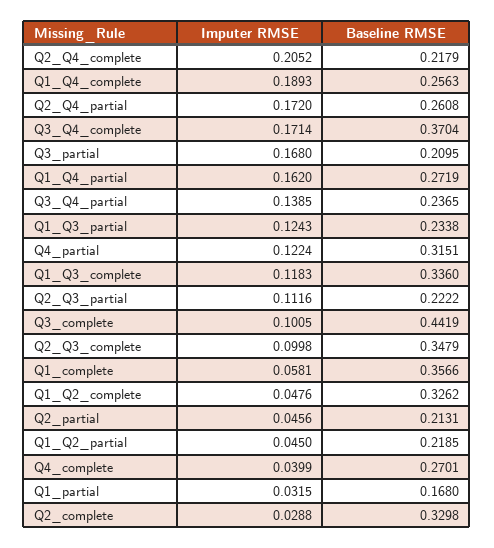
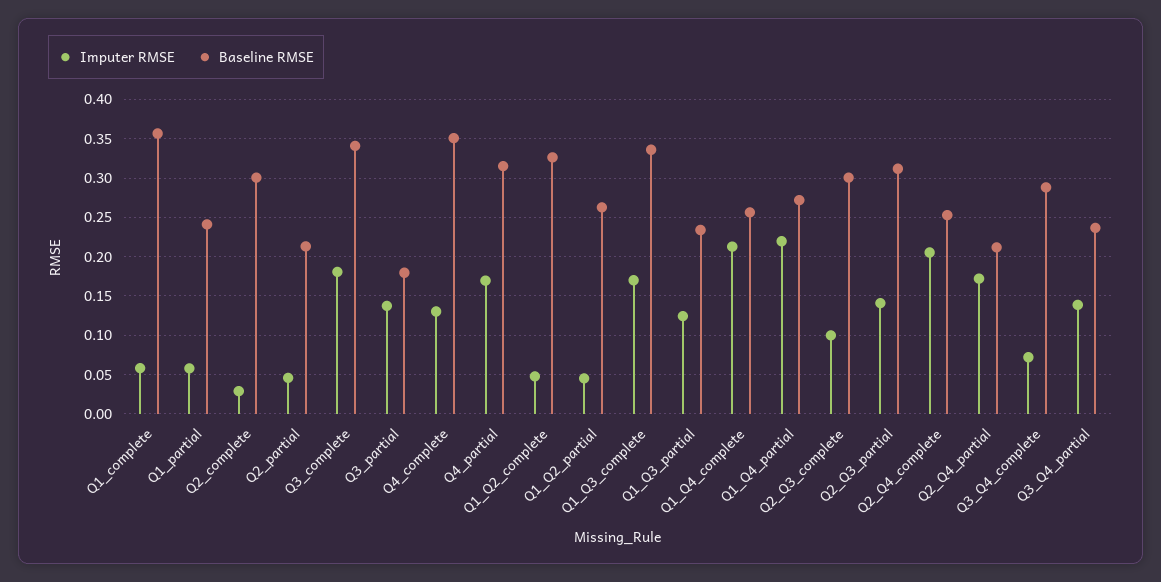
  {
    "Imputer RMSE": {
      "Q2_Q4_complete": 0.2052,
-     "Q1_Q4_complete": 0.1893,
+     "Q1_Q4_complete": 0.21,
      "Q2_Q4_partial": 0.172,
-     "Q3_Q4_complete": 0.1714,
+     "Q3_Q4_complete": 0.07,
-     "Q3_partial": 0.168,
+     "Q3_partial": 0.14,
-     "Q1_Q4_partial": 0.162,
+     "Q1_Q4_partial": 0.22,
      "Q3_Q4_partial": 0.1385,
      "Q1_Q3_partial": 0.1243,
-     "Q4_partial": 0.1224,
+     "Q4_partial": 0.17,
-     "Q1_Q3_complete": 0.1183,
+     "Q1_Q3_complete": 0.17,
-     "Q2_Q3_partial": 0.1116,
+     "Q2_Q3_partial": 0.14,
-     "Q3_complete": 0.1005,
+     "Q3_complete": 0.18,
      "Q2_Q3_complete": 0.0998,
      "Q1_complete": 0.0581,
      "Q1_Q2_complete": 0.0476,
      "Q2_partial": 0.0456,
      "Q1_Q2_partial": 0.045,
-     "Q4_complete": 0.0399,
+     "Q4_complete": 0.13,
-     "Q1_partial": 0.0315,
+     "Q1_partial": 0.06,
      "Q2_complete": 0.0288
    },
    "Baseline RMSE": {
-     "Q2_Q4_complete": 0.2179,
+     "Q2_Q4_complete": 0.25,
      "Q1_Q4_complete": 0.2563,
-     "Q2_Q4_partial": 0.2608,
+     "Q2_Q4_partial": 0.21,
-     "Q3_Q4_complete": 0.3704,
+     "Q3_Q4_complete": 0.29,
-     "Q3_partial": 0.2095,
+     "Q3_partial": 0.18,
      "Q1_Q4_partial": 0.2719,
      "Q3_Q4_partial": 0.2365,
      "Q1_Q3_partial": 0.2338,
      "Q4_partial": 0.3151,
      "Q1_Q3_complete": 0.336,
-     "Q2_Q3_partial": 0.2222,
+     "Q2_Q3_partial": 0.31,
-     "Q3_complete": 0.4419,
+     "Q3_complete": 0.34,
-     "Q2_Q3_complete": 0.3479,
+     "Q2_Q3_complete": 0.3,
      "Q1_complete": 0.3566,
      "Q1_Q2_complete": 0.3262,
      "Q2_partial": 0.2131,
-     "Q1_Q2_partial": 0.2185,
+     "Q1_Q2_partial": 0.26,
-     "Q4_complete": 0.2701,
+     "Q4_complete": 0.35,
-     "Q1_partial": 0.168,
+     "Q1_partial": 0.24,
-     "Q2_complete": 0.3298
+     "Q2_complete": 0.3
    }
  }

